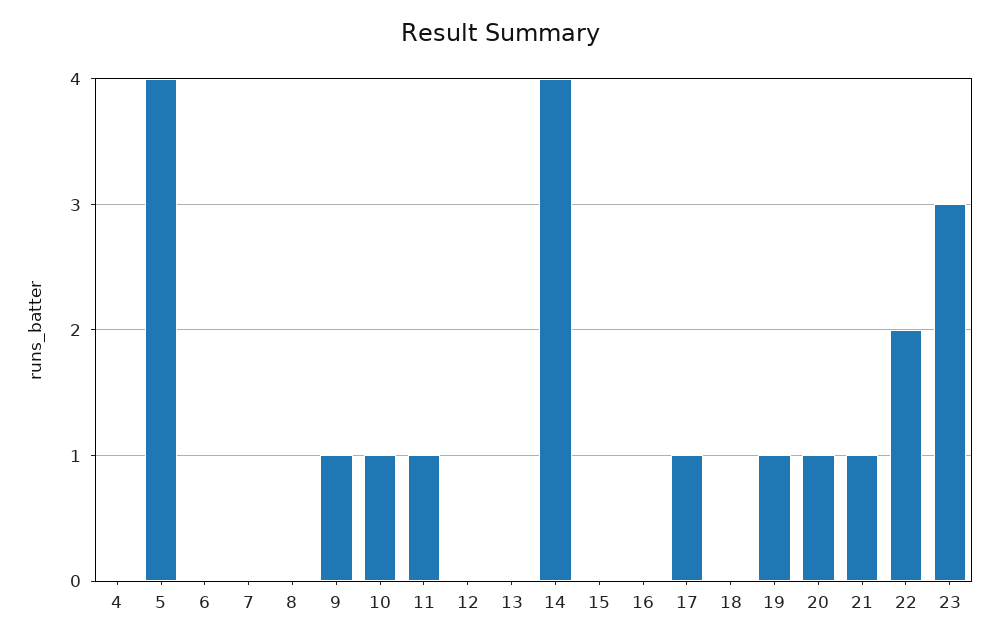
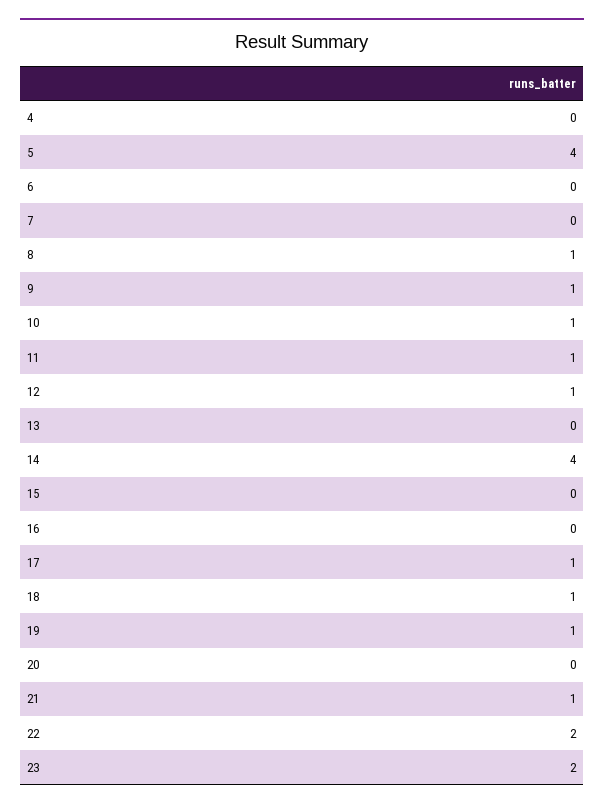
  {
    "4": 0,
    "5": 4,
    "6": 0,
    "7": 0,
-   "8": 0,
+   "8": 1,
    "9": 1,
    "10": 1,
    "11": 1,
-   "12": 0,
+   "12": 1,
    "13": 0,
    "14": 4,
    "15": 0,
    "16": 0,
    "17": 1,
-   "18": 0,
+   "18": 1,
    "19": 1,
-   "20": 1,
+   "20": 0,
    "21": 1,
    "22": 2,
-   "23": 3
+   "23": 2
  }

